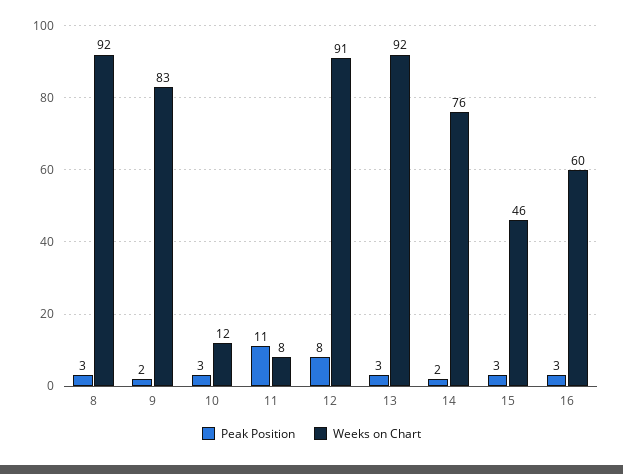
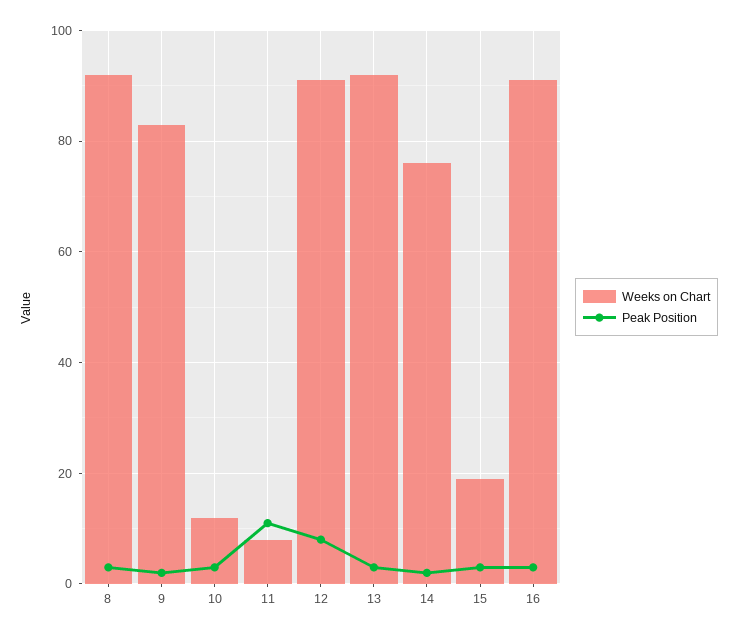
  {
    "Peak Position": {
      "8": 3,
      "9": 2,
      "10": 3,
      "11": 11,
      "12": 8,
      "13": 3,
      "14": 2,
      "15": 3,
      "16": 3
    },
    "Weeks on Chart": {
      "8": 92,
      "9": 83,
      "10": 12,
      "11": 8,
      "12": 91,
      "13": 92,
      "14": 76,
-     "15": 46,
+     "15": 20,
-     "16": 60
+     "16": 90
    }
  }

